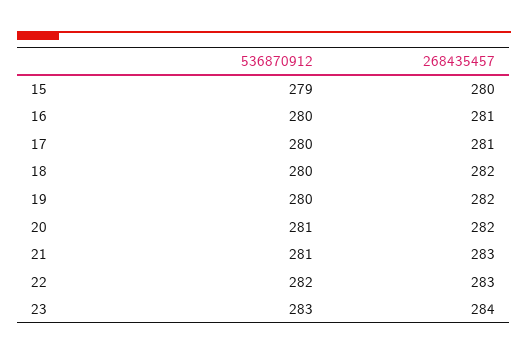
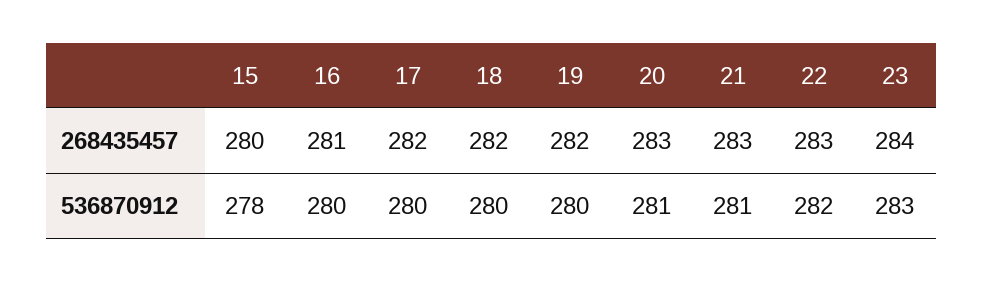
  {
    "536870912": {
-     "15": 279,
+     "15": 278,
      "16": 280,
      "17": 280,
      "18": 280,
      "19": 280,
      "20": 281,
      "21": 281,
      "22": 282,
      "23": 283
    },
    "268435457": {
      "15": 280,
      "16": 281,
-     "17": 281,
+     "17": 282,
      "18": 282,
      "19": 282,
-     "20": 282,
+     "20": 283,
      "21": 283,
      "22": 283,
      "23": 284
    }
  }

